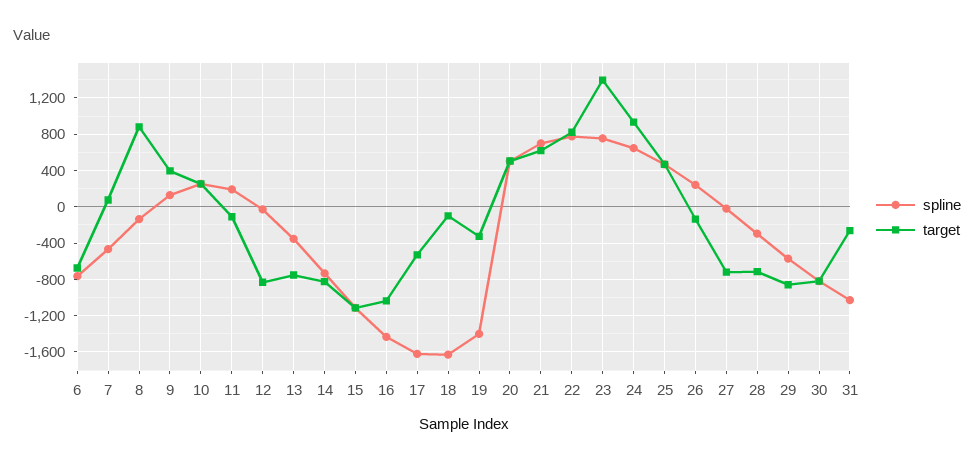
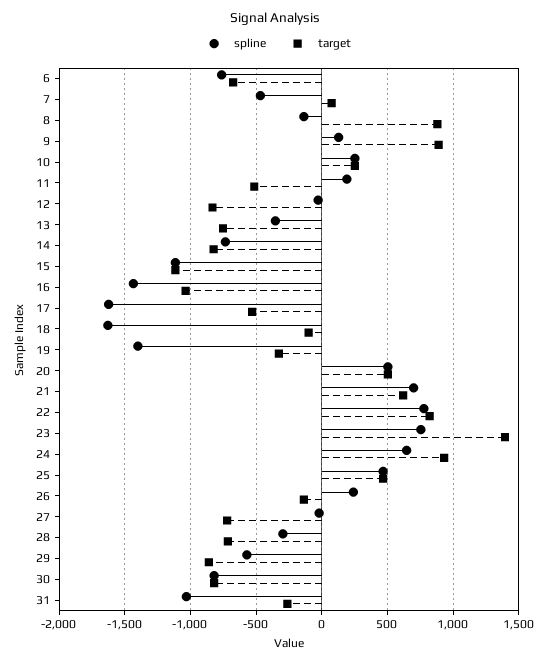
  {
    "spline": {
      "6": -750,
      "7": -450,
      "8": -150,
      "9": 150,
      "10": 250,
      "11": 200,
      "12": -50,
      "13": -350,
      "14": -750,
      "15": -1100,
      "16": -1450,
      "17": -1600,
      "18": -1650,
      "19": -1400,
      "20": 500,
      "21": 700,
      "22": 800,
      "23": 750,
      "24": 650,
      "25": 450,
      "26": 250,
      "27": 0,
      "28": -300,
      "29": -550,
      "30": -800,
      "31": -1050
    },
    "target": {
      "6": -700,
      "7": 100,
      "8": 900,
-     "9": 400,
+     "9": 900,
      "10": 250,
-     "11": -100,
+     "11": -500,
      "12": -850,
      "13": -750,
      "14": -800,
      "15": -1100,
      "16": -1050,
      "17": -550,
      "18": -100,
      "19": -350,
      "20": 500,
      "21": 600,
      "22": 800,
      "23": 1400,
      "24": 950,
      "25": 450,
      "26": -150,
      "27": -700,
      "28": -700,
      "29": -850,
      "30": -800,
      "31": -250
    }
  }

